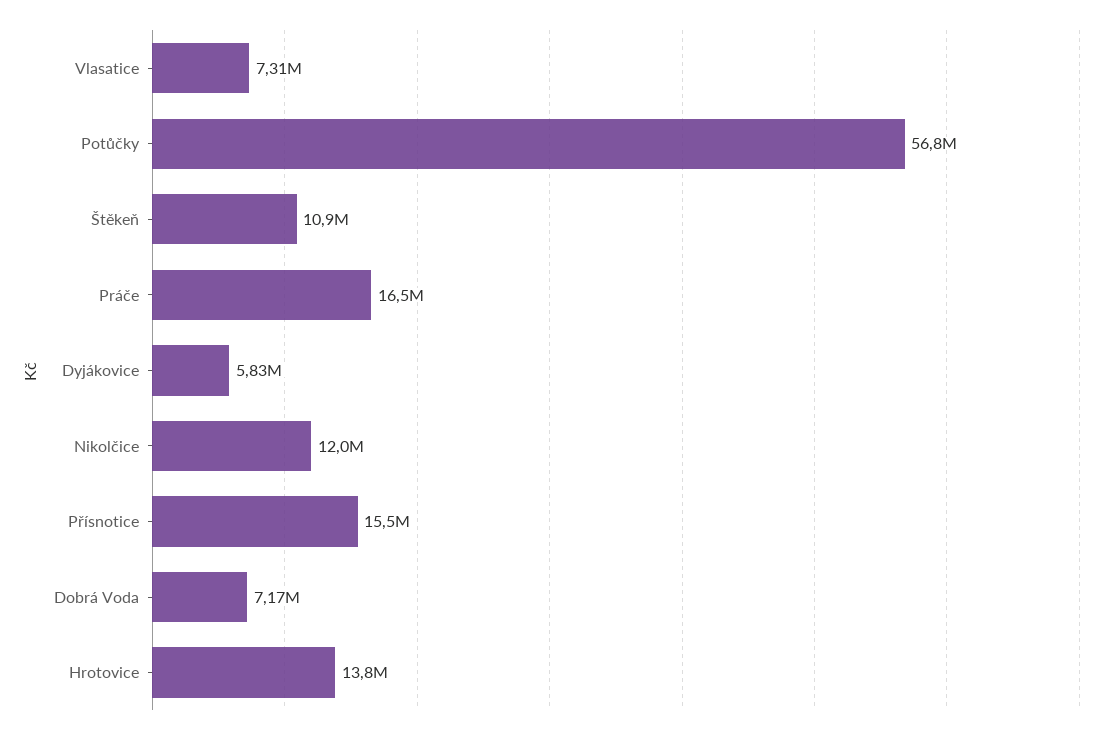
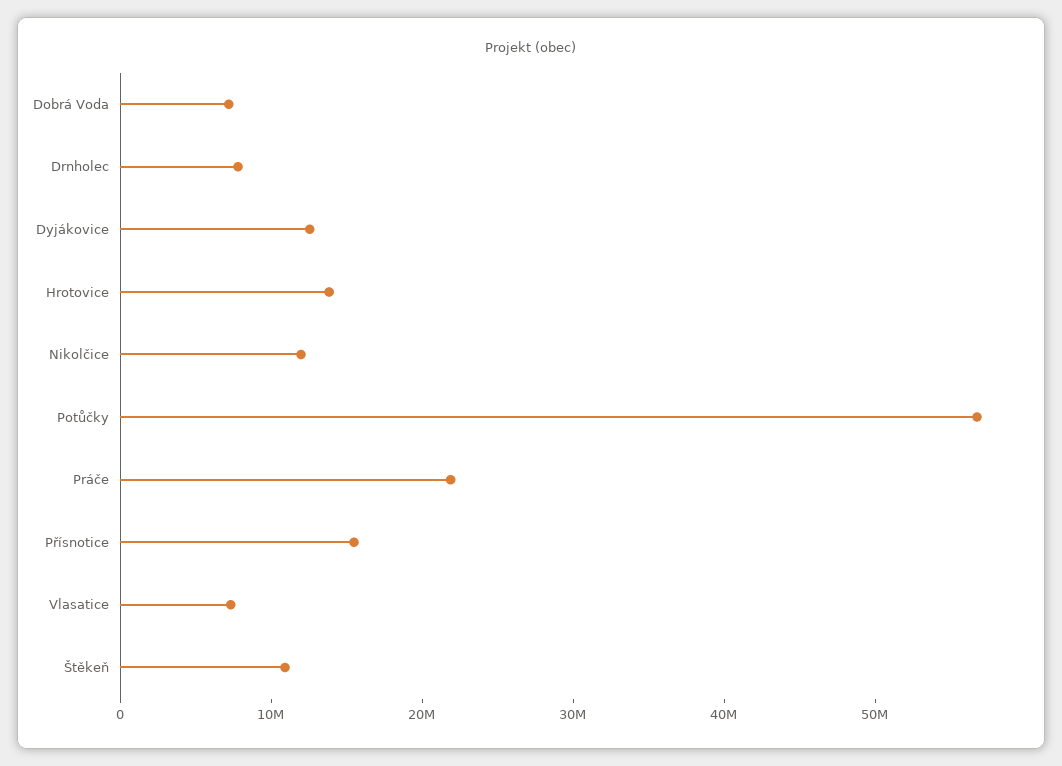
  {
    "Vlasatice": 7310000,
    "Potůčky": 56800000,
    "Štěkeň": 10900000,
-   "Práče": 16500000,
+   "Práče": 22000000,
-   "Dyjákovice": 5830000,
+   "Dyjákovice": 12000000,
    "Nikolčice": 12000000,
    "Přísnotice": 15500000,
    "Dobrá Voda": 7170000,
-   "Hrotovice": 13800000
+   "Hrotovice": 13800000,
+   "Drnholec": 8000000
  }

